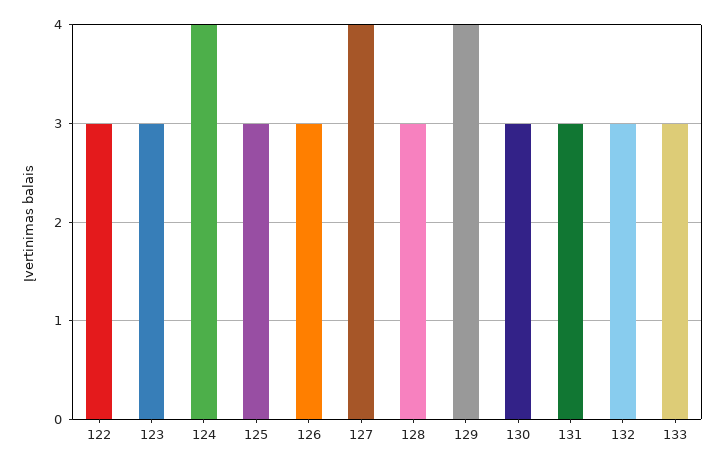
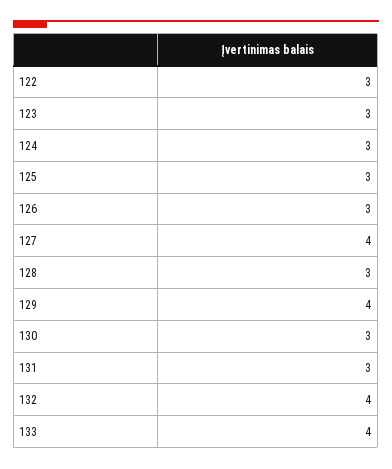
  {
    "122": 3,
    "123": 3,
-   "124": 4,
+   "124": 3,
    "125": 3,
    "126": 3,
    "127": 4,
    "128": 3,
    "129": 4,
    "130": 3,
    "131": 3,
-   "132": 3,
+   "132": 4,
-   "133": 3
+   "133": 4
  }

